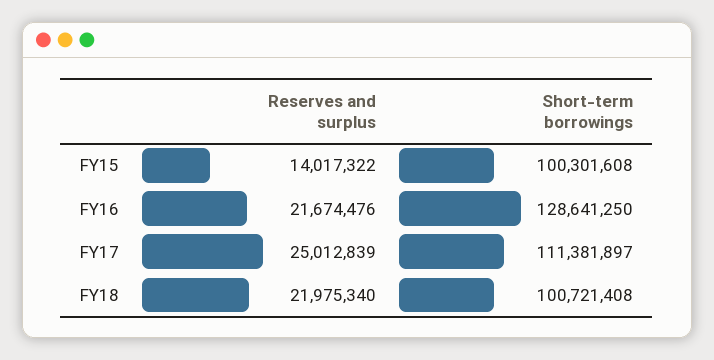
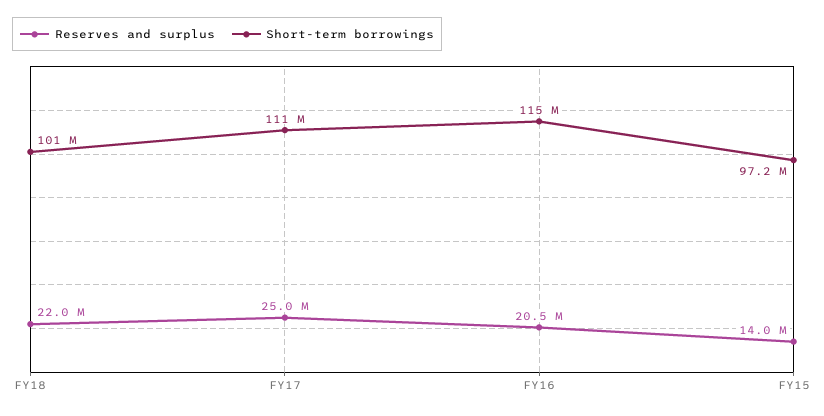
  {
    "Reserves and surplus": {
      "FY15": 14017322,
-     "FY16": 21674476,
+     "FY16": 20500000,
      "FY17": 25012839,
      "FY18": 21975340
    },
    "Short-term borrowings": {
-     "FY15": 100301608,
+     "FY15": 97200000,
-     "FY16": 128641250,
+     "FY16": 115000000,
      "FY17": 111381897,
      "FY18": 100721408
    }
  }

